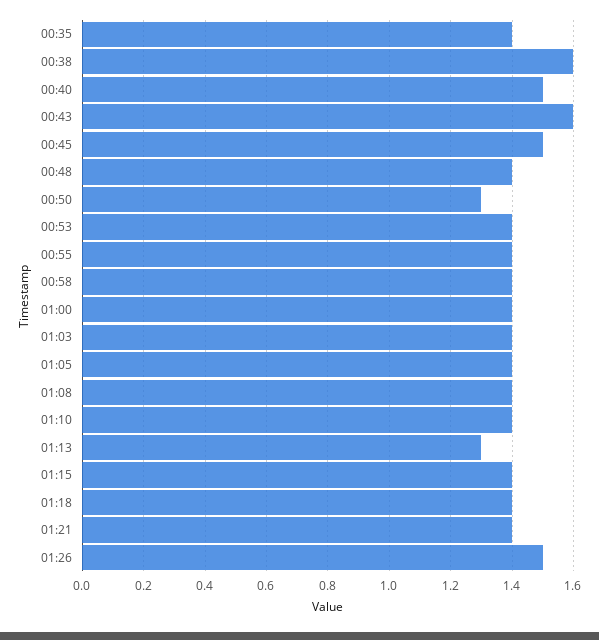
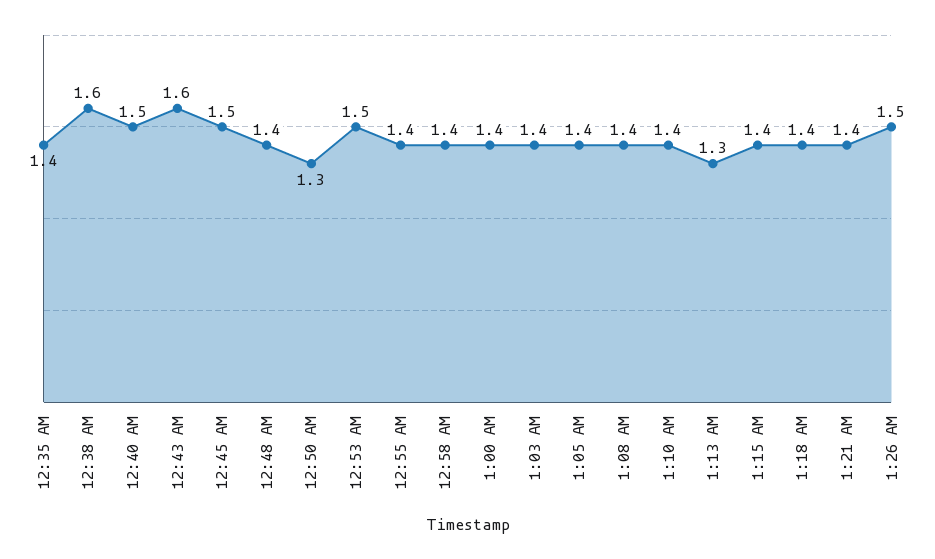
  {
    "00:35": 1.4,
    "00:38": 1.6,
    "00:40": 1.5,
    "00:43": 1.6,
    "00:45": 1.5,
    "00:48": 1.4,
    "00:50": 1.3,
-   "00:53": 1.4,
+   "00:53": 1.5,
    "00:55": 1.4,
    "00:58": 1.4,
    "01:00": 1.4,
    "01:03": 1.4,
    "01:05": 1.4,
    "01:08": 1.4,
    "01:10": 1.4,
    "01:13": 1.3,
    "01:15": 1.4,
    "01:18": 1.4,
    "01:21": 1.4,
    "01:26": 1.5
  }

